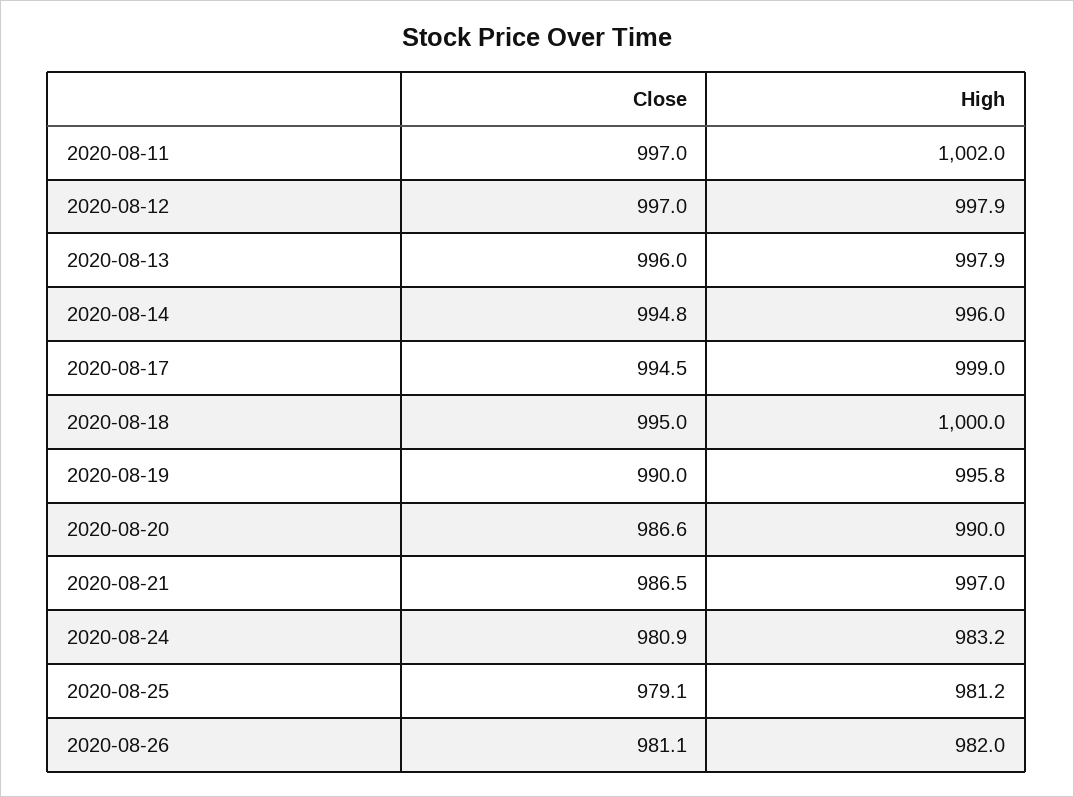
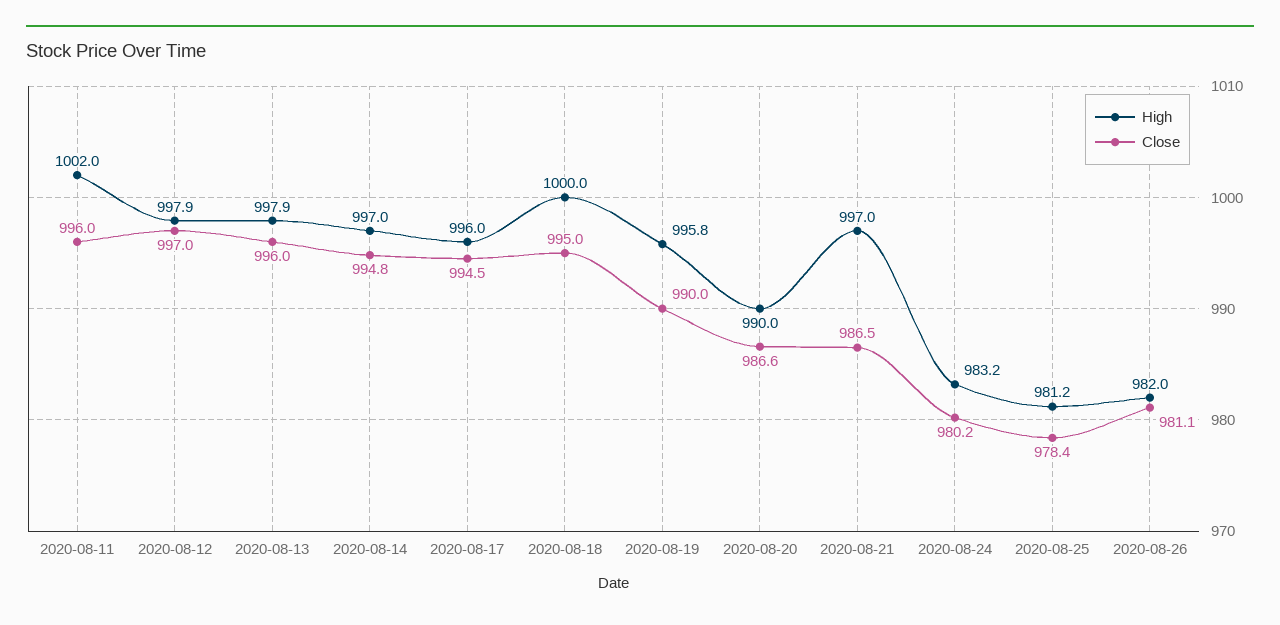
  {
    "Close": {
-     "2020-08-11": 997,
+     "2020-08-11": 996,
      "2020-08-12": 997,
      "2020-08-13": 996,
      "2020-08-14": 994.8,
      "2020-08-17": 994.5,
      "2020-08-18": 995,
      "2020-08-19": 990,
      "2020-08-20": 986.6,
      "2020-08-21": 986.5,
-     "2020-08-24": 980.9,
+     "2020-08-24": 980.2,
-     "2020-08-25": 979.1,
+     "2020-08-25": 978.4,
      "2020-08-26": 981.1
    },
    "High": {
      "2020-08-11": 1002,
      "2020-08-12": 997.9,
      "2020-08-13": 997.9,
-     "2020-08-14": 996,
+     "2020-08-14": 997,
-     "2020-08-17": 999,
+     "2020-08-17": 996,
      "2020-08-18": 1000,
      "2020-08-19": 995.8,
      "2020-08-20": 990,
      "2020-08-21": 997,
      "2020-08-24": 983.2,
      "2020-08-25": 981.2,
      "2020-08-26": 982
    }
  }

